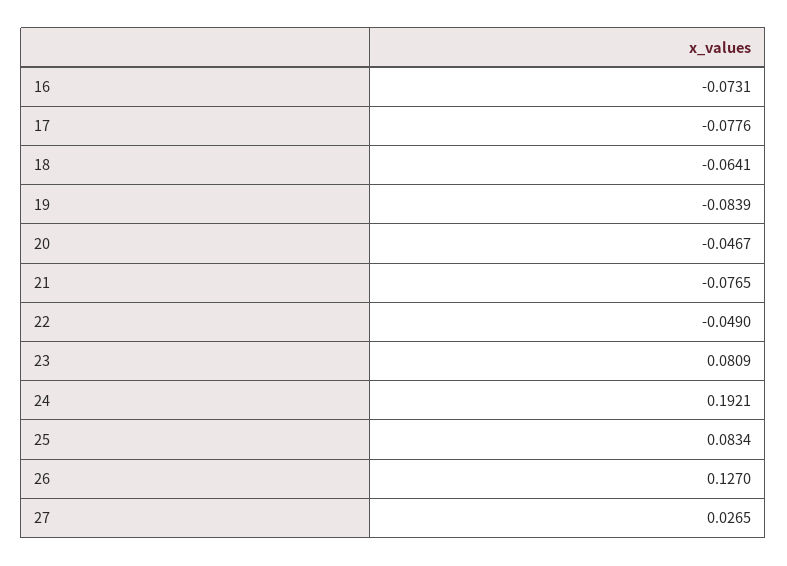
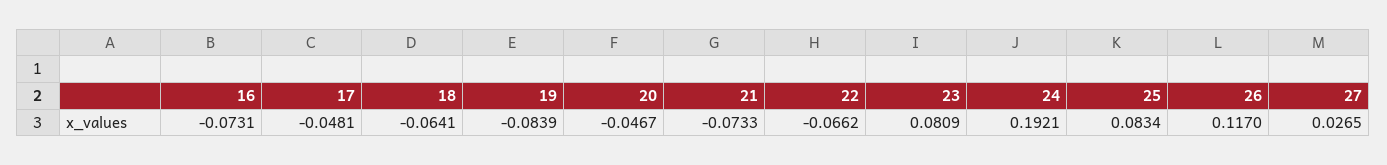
  {
    "16": -0.0731,
-   "17": -0.0776,
+   "17": -0.0481,
    "18": -0.0641,
    "19": -0.0839,
    "20": -0.0467,
-   "21": -0.0765,
+   "21": -0.0733,
-   "22": -0.049,
+   "22": -0.0662,
    "23": 0.0809,
    "24": 0.1921,
    "25": 0.0834,
-   "26": 0.127,
+   "26": 0.117,
    "27": 0.0265
  }

